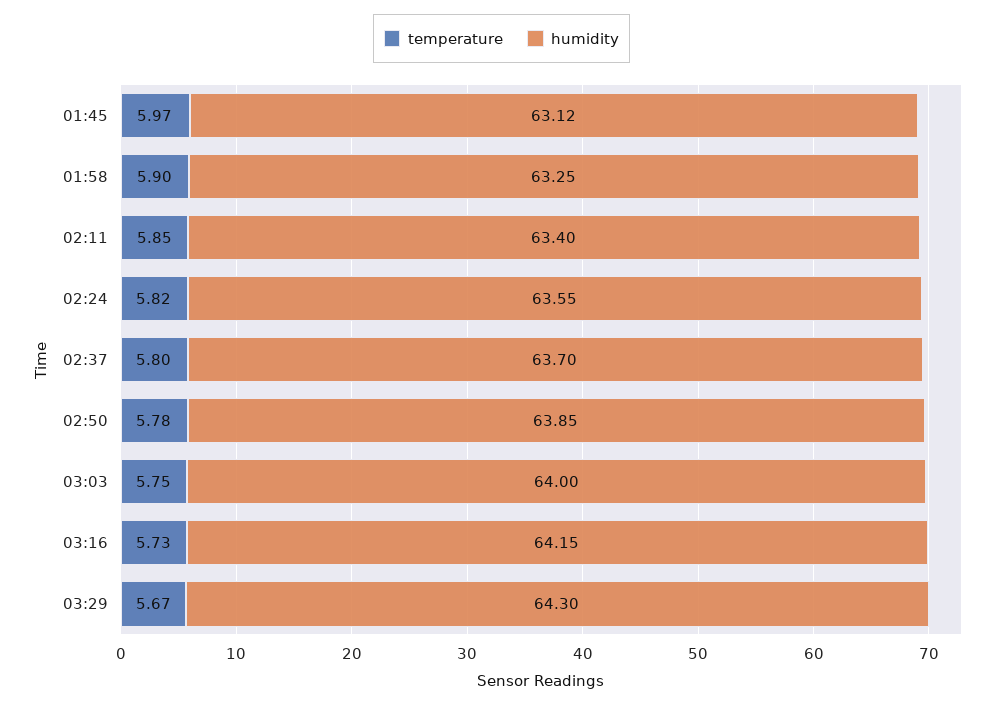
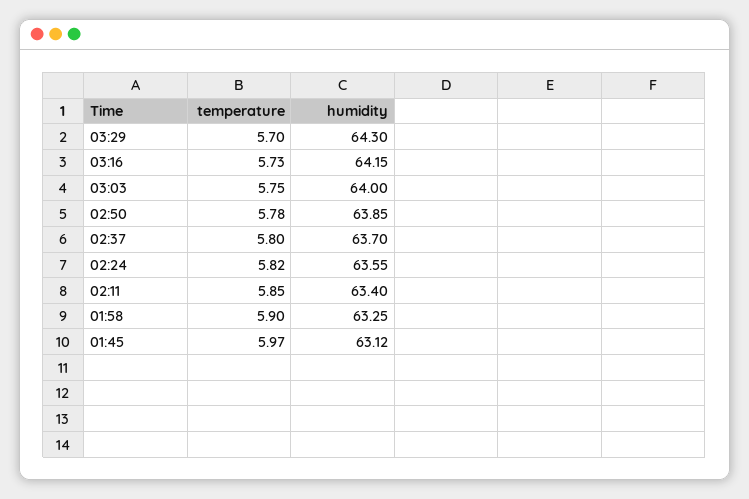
  {
    "temperature": {
      "01:45": 5.97,
      "01:58": 5.9,
      "02:11": 5.85,
      "02:24": 5.82,
      "02:37": 5.8,
      "02:50": 5.78,
      "03:03": 5.75,
      "03:16": 5.73,
-     "03:29": 5.67
+     "03:29": 5.7
    },
    "humidity": {
      "01:45": 63.12,
      "01:58": 63.25,
      "02:11": 63.4,
      "02:24": 63.55,
      "02:37": 63.7,
      "02:50": 63.85,
      "03:03": 64,
      "03:16": 64.15,
      "03:29": 64.3
    }
  }

